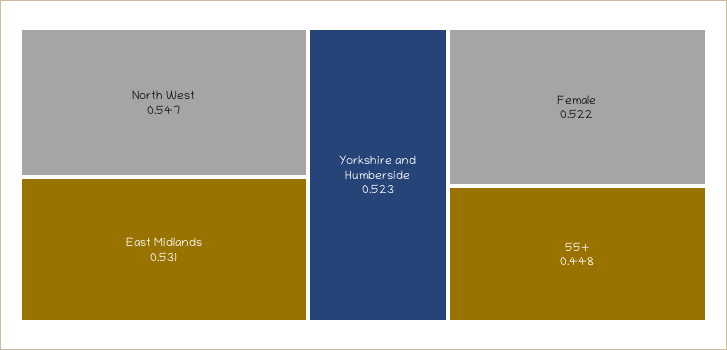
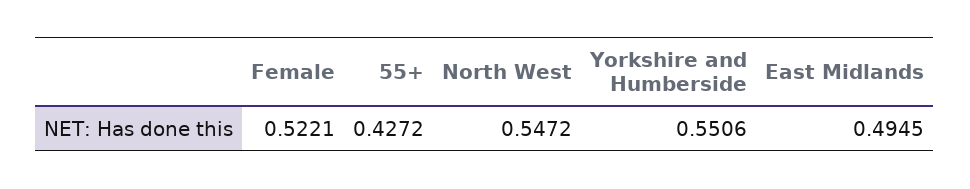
  {
    "North West": 0.5472,
-   "East Midlands": 0.531,
+   "East Midlands": 0.4945,
-   "Yorkshire and Humberside": 0.523,
+   "Yorkshire and Humberside": 0.5506,
    "Female": 0.5221,
-   "55+": 0.448
+   "55+": 0.4272
  }

